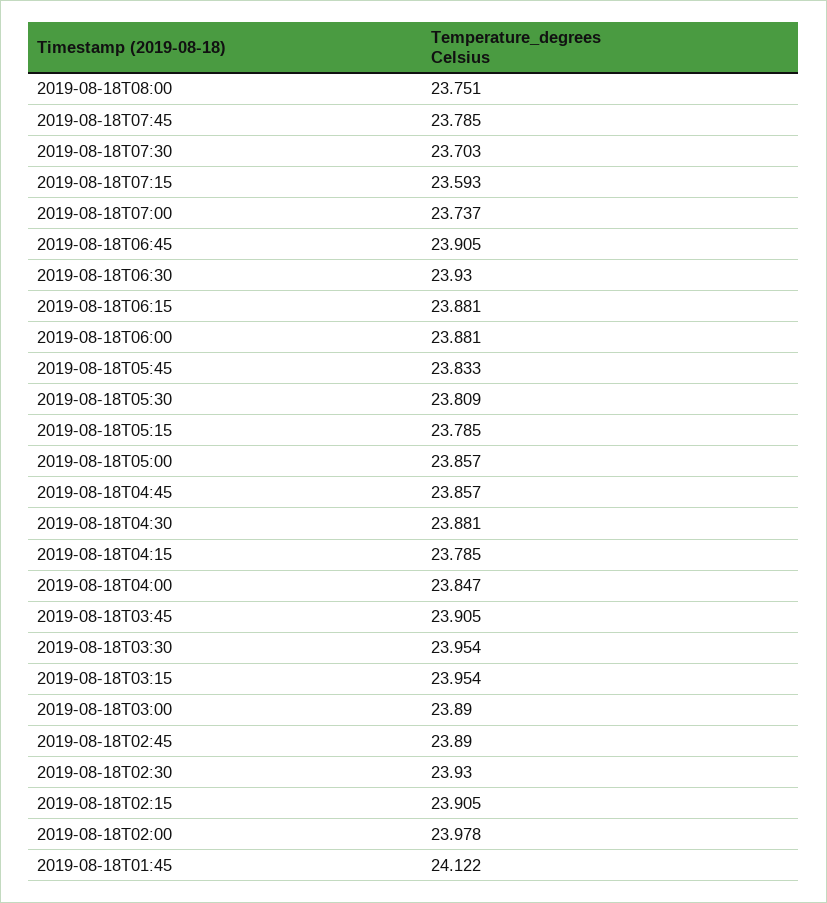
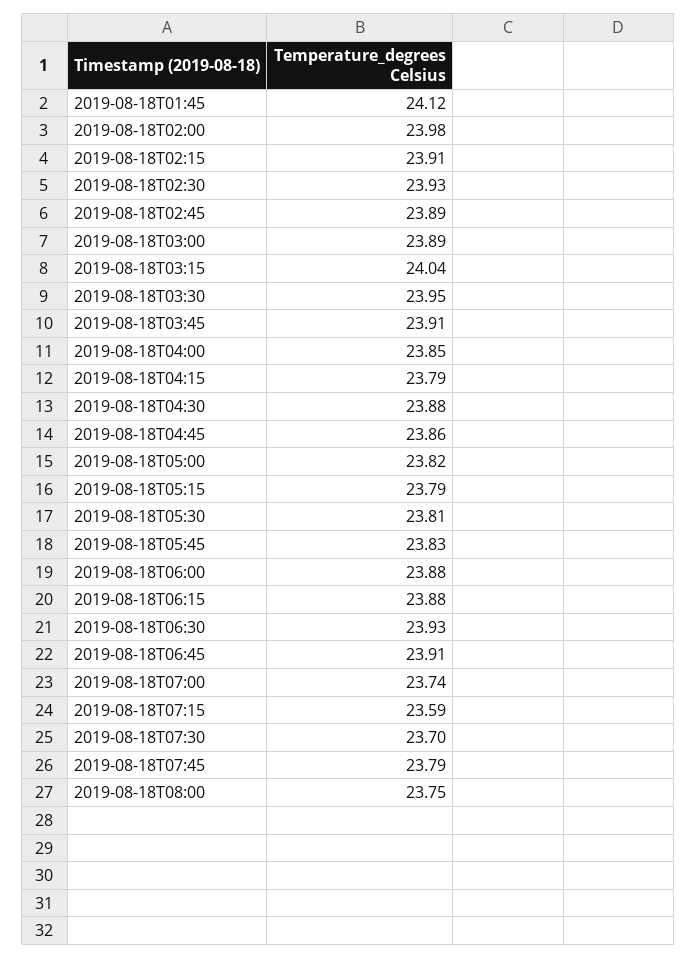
  {
    "2019-08-18T08:00": 23.751,
    "2019-08-18T07:45": 23.785,
    "2019-08-18T07:30": 23.703,
    "2019-08-18T07:15": 23.593,
    "2019-08-18T07:00": 23.737,
    "2019-08-18T06:45": 23.905,
    "2019-08-18T06:30": 23.93,
    "2019-08-18T06:15": 23.881,
    "2019-08-18T06:00": 23.881,
    "2019-08-18T05:45": 23.833,
    "2019-08-18T05:30": 23.809,
    "2019-08-18T05:15": 23.785,
-   "2019-08-18T05:00": 23.857,
+   "2019-08-18T05:00": 23.82,
    "2019-08-18T04:45": 23.857,
    "2019-08-18T04:30": 23.881,
    "2019-08-18T04:15": 23.785,
    "2019-08-18T04:00": 23.847,
    "2019-08-18T03:45": 23.905,
    "2019-08-18T03:30": 23.954,
-   "2019-08-18T03:15": 23.954,
+   "2019-08-18T03:15": 24.04,
    "2019-08-18T03:00": 23.89,
    "2019-08-18T02:45": 23.89,
    "2019-08-18T02:30": 23.93,
    "2019-08-18T02:15": 23.905,
    "2019-08-18T02:00": 23.978,
    "2019-08-18T01:45": 24.122
  }

